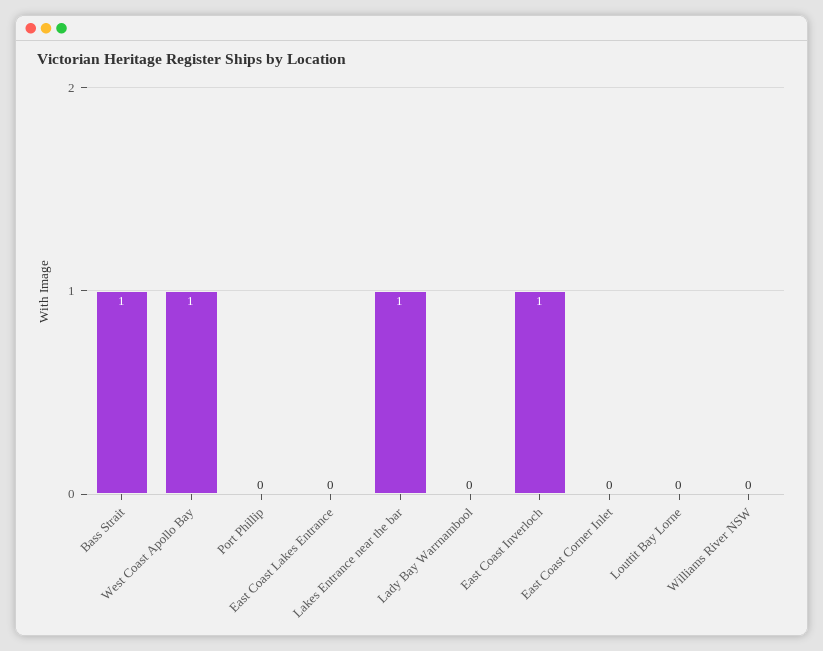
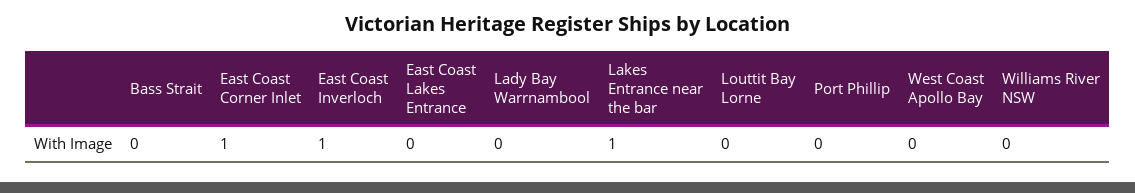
  {
-   "Bass Strait": 1,
+   "Bass Strait": 0,
-   "West Coast Apollo Bay": 1,
+   "West Coast Apollo Bay": 0,
    "Port Phillip": 0,
    "East Coast Lakes Entrance": 0,
    "Lakes Entrance near the bar": 1,
    "Lady Bay Warrnambool": 0,
    "East Coast Inverloch": 1,
-   "East Coast Corner Inlet": 0,
+   "East Coast Corner Inlet": 1,
    "Louttit Bay Lorne": 0,
    "Williams River NSW": 0
  }

